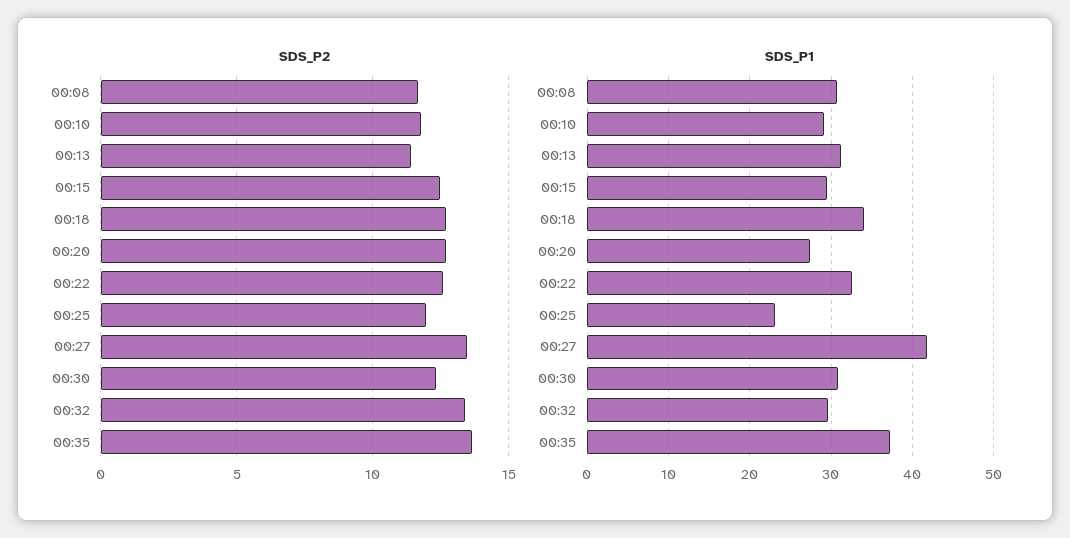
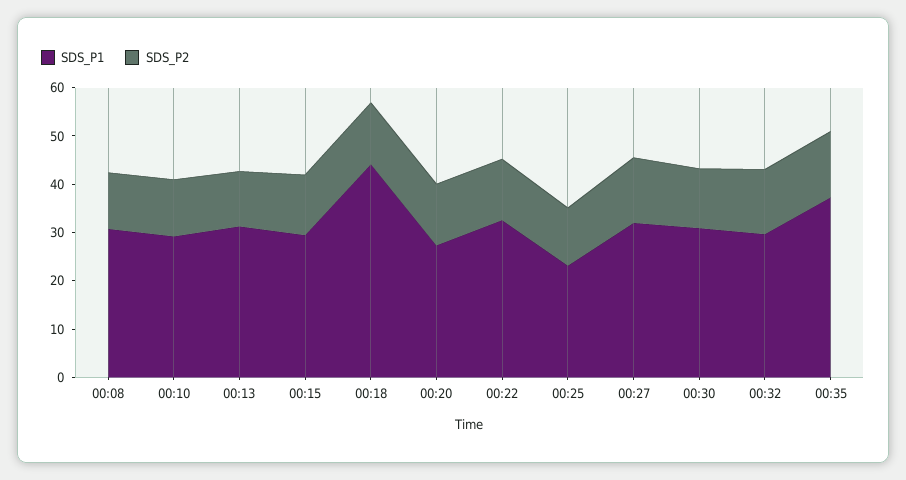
  {
    "SDS_P2": {
      "00:08": 11.5,
      "00:10": 12,
      "00:13": 11.5,
      "00:15": 12.5,
      "00:18": 12.5,
      "00:20": 12.5,
      "00:22": 12.5,
      "00:25": 12,
      "00:27": 13.5,
      "00:30": 12.5,
      "00:32": 13.5,
      "00:35": 13.5
    },
    "SDS_P1": {
      "00:08": 31,
      "00:10": 29,
      "00:13": 31,
      "00:15": 29,
-     "00:18": 34,
+     "00:18": 44,
      "00:20": 27,
      "00:22": 33,
      "00:25": 23,
-     "00:27": 42,
+     "00:27": 32,
      "00:30": 31,
      "00:32": 30,
      "00:35": 37
    }
  }

